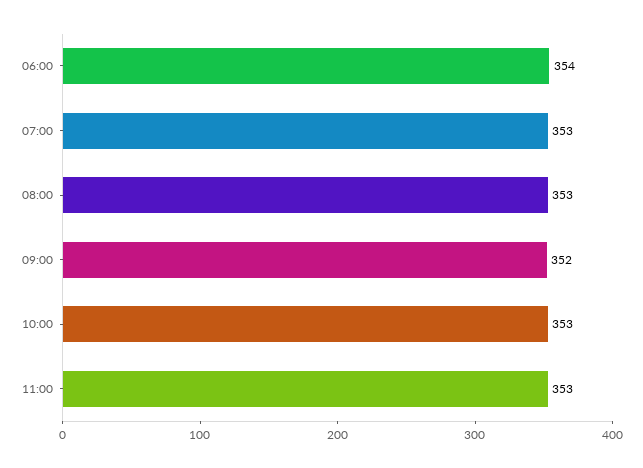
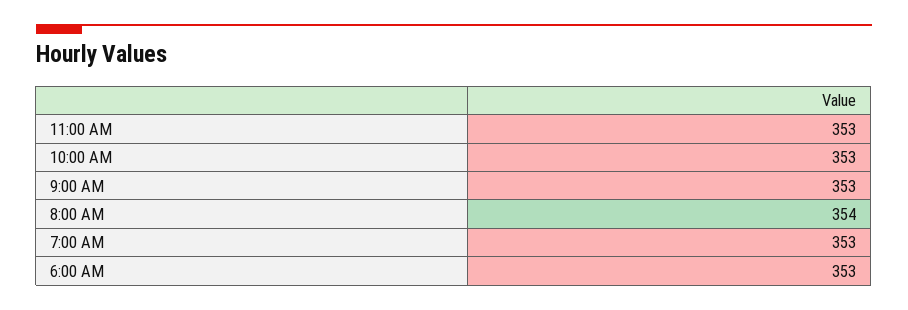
  {
-   "06:00": 354,
+   "06:00": 353,
    "07:00": 353,
-   "08:00": 353,
+   "08:00": 354,
-   "09:00": 352,
+   "09:00": 353,
    "10:00": 353,
    "11:00": 353
  }

